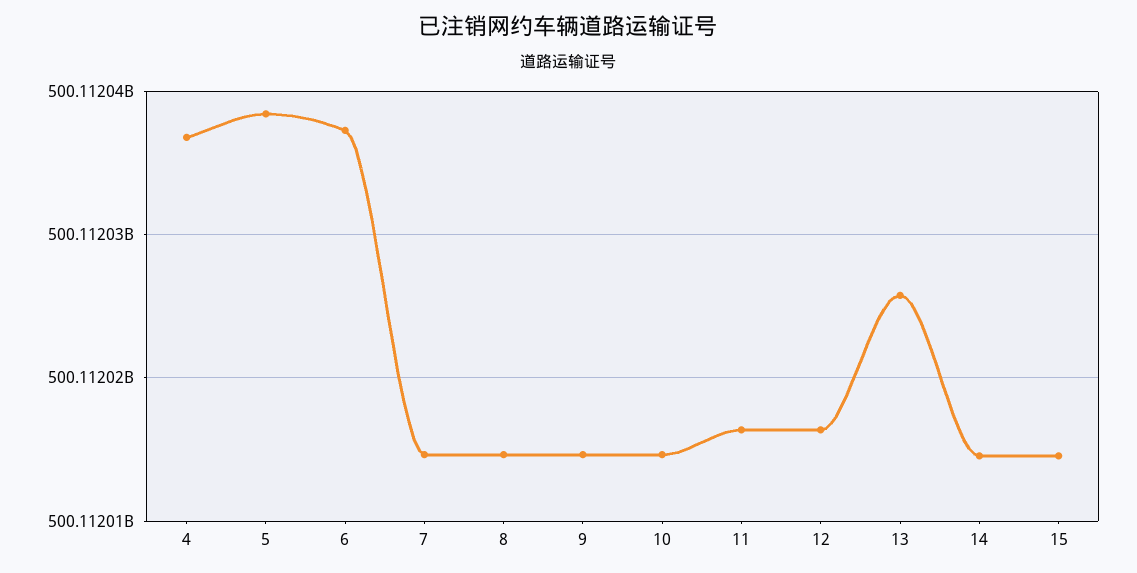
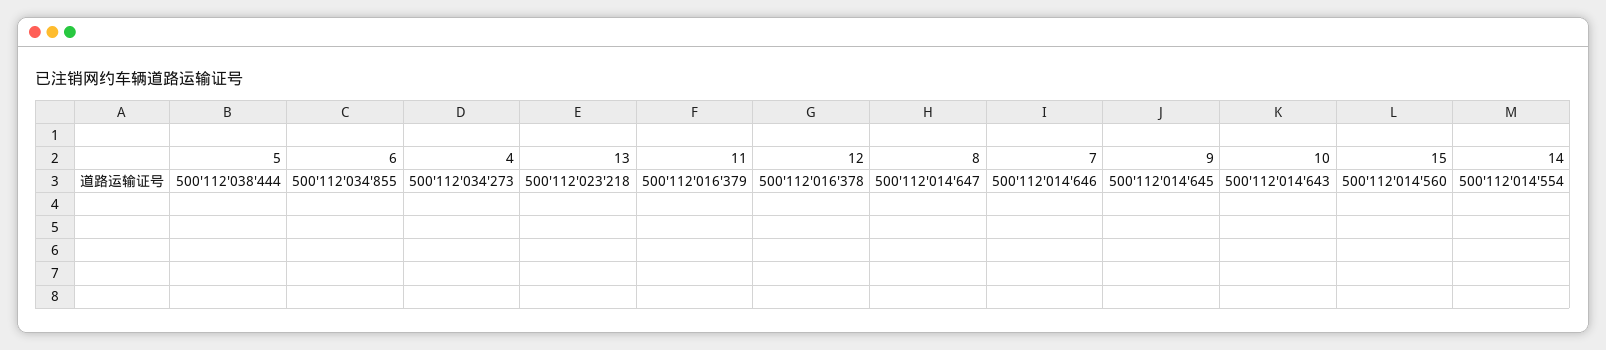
  {
-   "4": 500112037000,
+   "4": 500112034273,
    "5": 500112038444,
-   "6": 500112037000,
+   "6": 500112034855,
    "7": 500112014646,
    "8": 500112014647,
    "9": 500112014645,
    "10": 500112014643,
    "11": 500112016379,
    "12": 500112016378,
-   "13": 500112026000,
+   "13": 500112023218,
    "14": 500112014554,
    "15": 500112014560
  }

